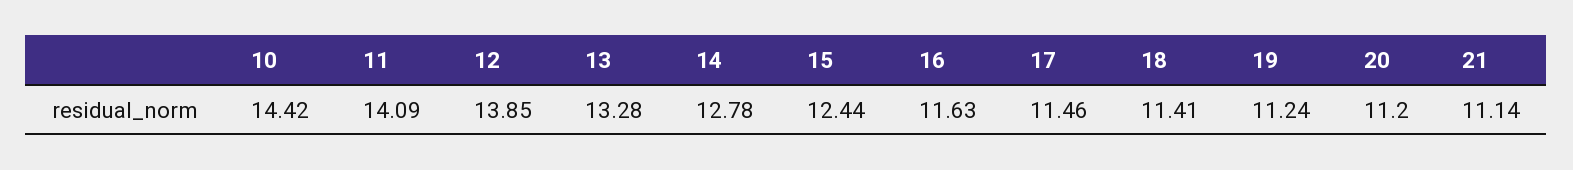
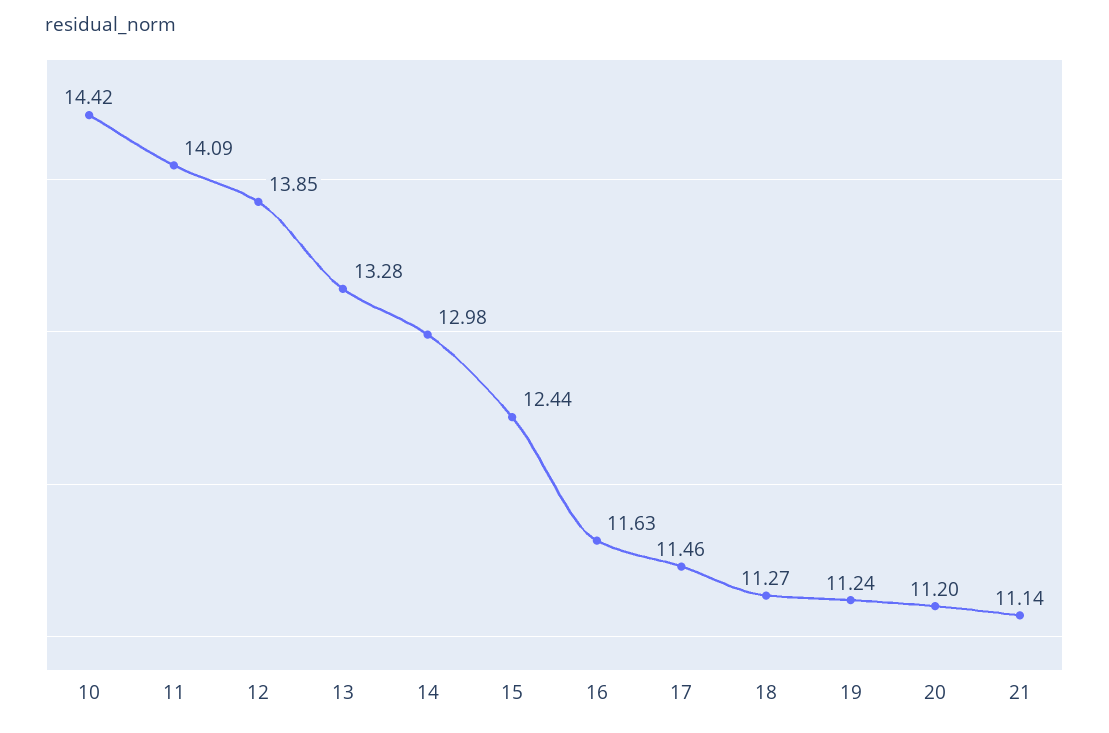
  {
    "10": 14.42,
    "11": 14.09,
    "12": 13.85,
    "13": 13.28,
-   "14": 12.78,
+   "14": 12.98,
    "15": 12.44,
    "16": 11.63,
    "17": 11.46,
-   "18": 11.41,
+   "18": 11.27,
    "19": 11.24,
    "20": 11.2,
    "21": 11.14
  }

